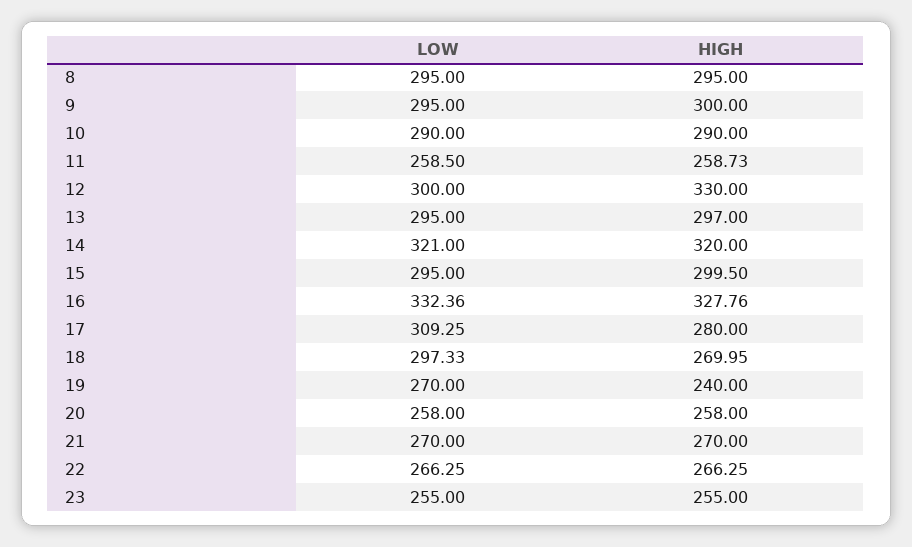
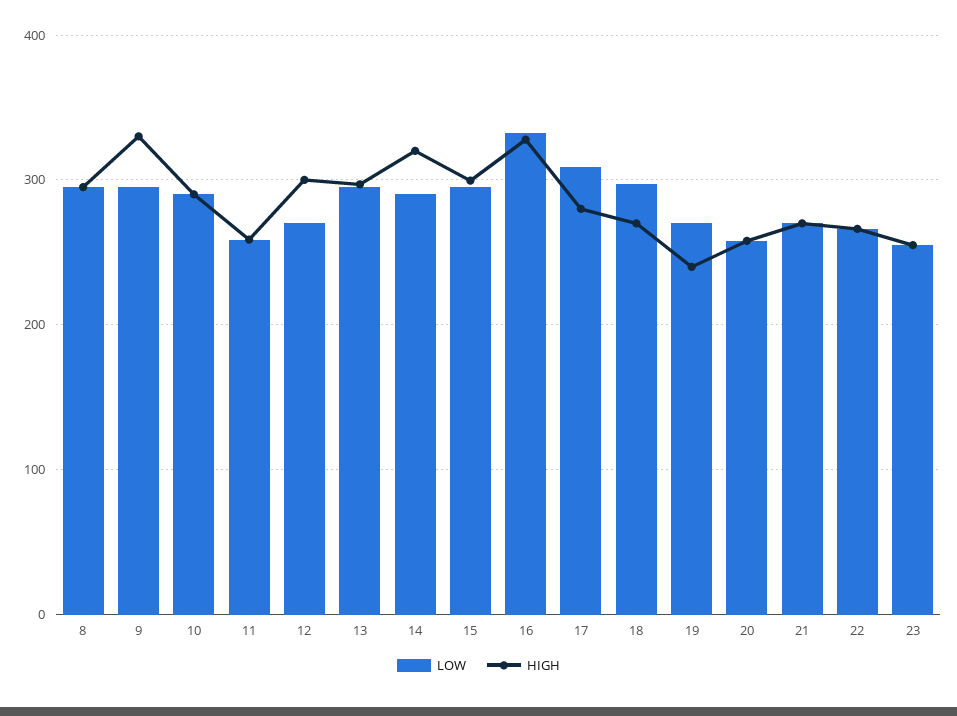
  {
    "LOW": {
      "8": 295,
      "9": 295,
      "10": 290,
      "11": 258.5,
-     "12": 300,
+     "12": 270,
      "13": 295,
-     "14": 321,
+     "14": 290,
      "15": 295,
      "16": 332.36,
      "17": 309.25,
      "18": 297.33,
      "19": 270,
      "20": 258,
      "21": 270,
      "22": 266.25,
      "23": 255
    },
    "HIGH": {
      "8": 295,
-     "9": 300,
+     "9": 330,
      "10": 290,
      "11": 258.73,
-     "12": 330,
+     "12": 300,
      "13": 297,
      "14": 320,
      "15": 299.5,
      "16": 327.76,
      "17": 280,
      "18": 269.95,
      "19": 240,
      "20": 258,
      "21": 270,
      "22": 266.25,
      "23": 255
    }
  }

